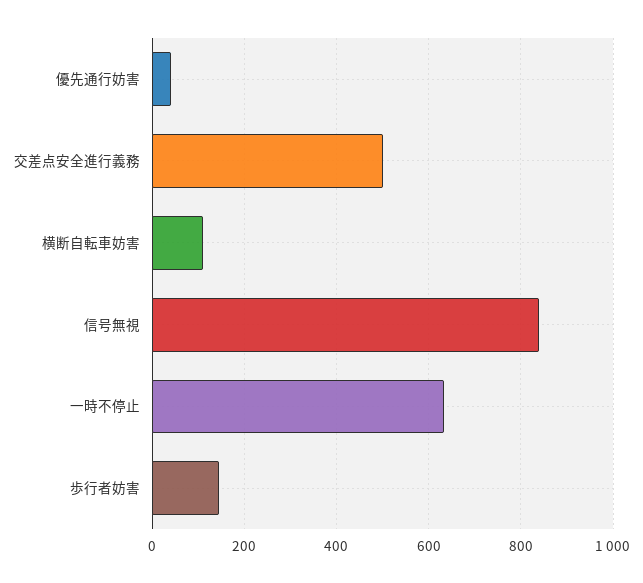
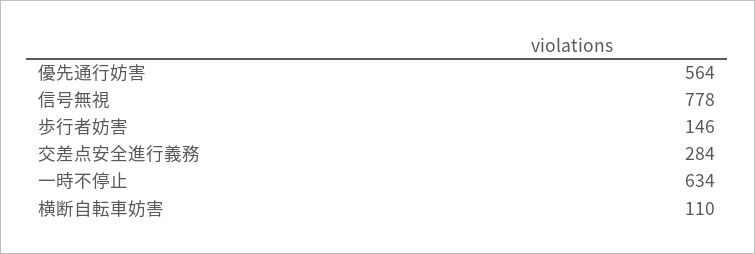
  {
-   "優先通行妨害": 40,
+   "優先通行妨害": 564,
-   "交差点安全進行義務": 500,
+   "交差点安全進行義務": 284,
    "横断自転車妨害": 110,
-   "信号無視": 840,
+   "信号無視": 778,
    "一時不停止": 634,
    "歩行者妨害": 146
  }

